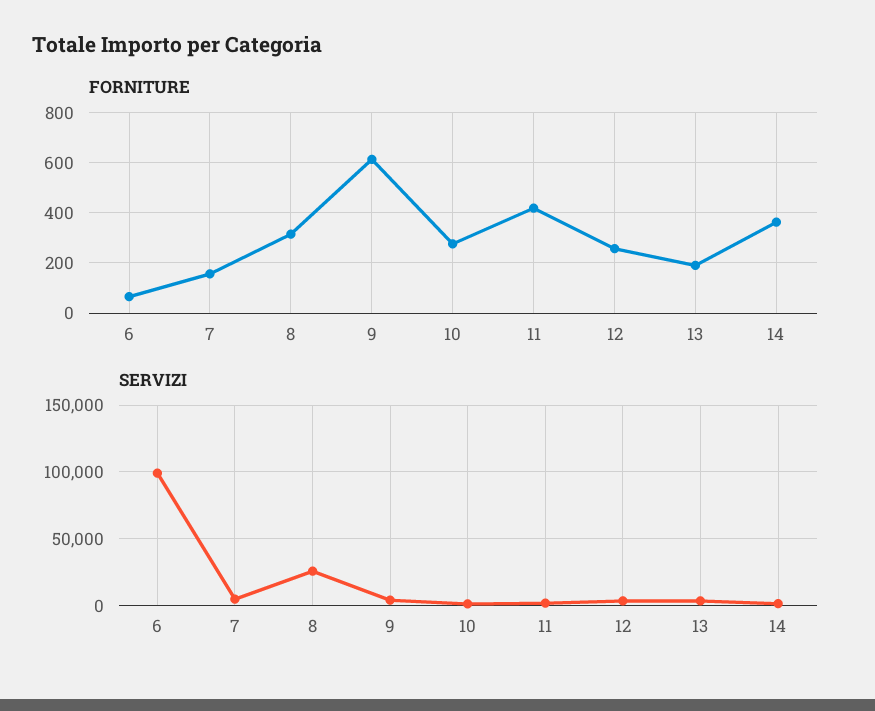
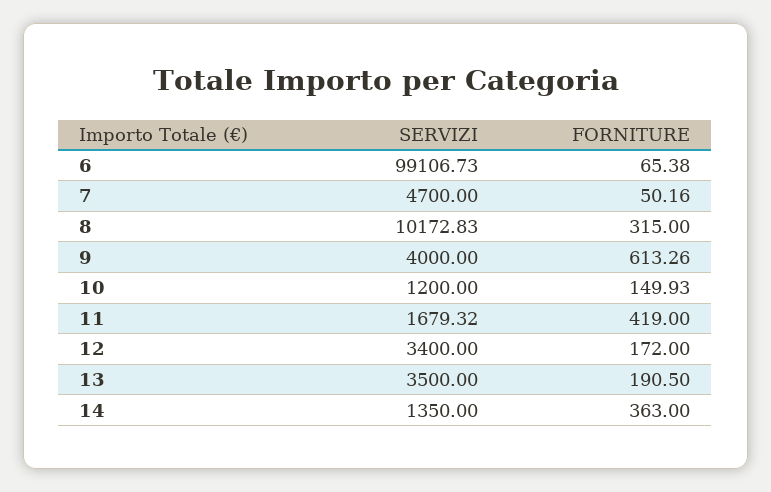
  {
    "FORNITURE": {
      "6": 65.38,
-     "7": 150,
+     "7": 50.16,
      "8": 315,
      "9": 613.26,
-     "10": 275,
+     "10": 149.93,
      "11": 419,
-     "12": 250,
+     "12": 172,
      "13": 190.5,
      "14": 363
    },
    "SERVIZI": {
      "6": 99106.73,
      "7": 4700,
-     "8": 25000,
+     "8": 10172.83,
      "9": 4000,
      "10": 1200,
      "11": 1679.32,
      "12": 3400,
      "13": 3500,
      "14": 1350
    }
  }

